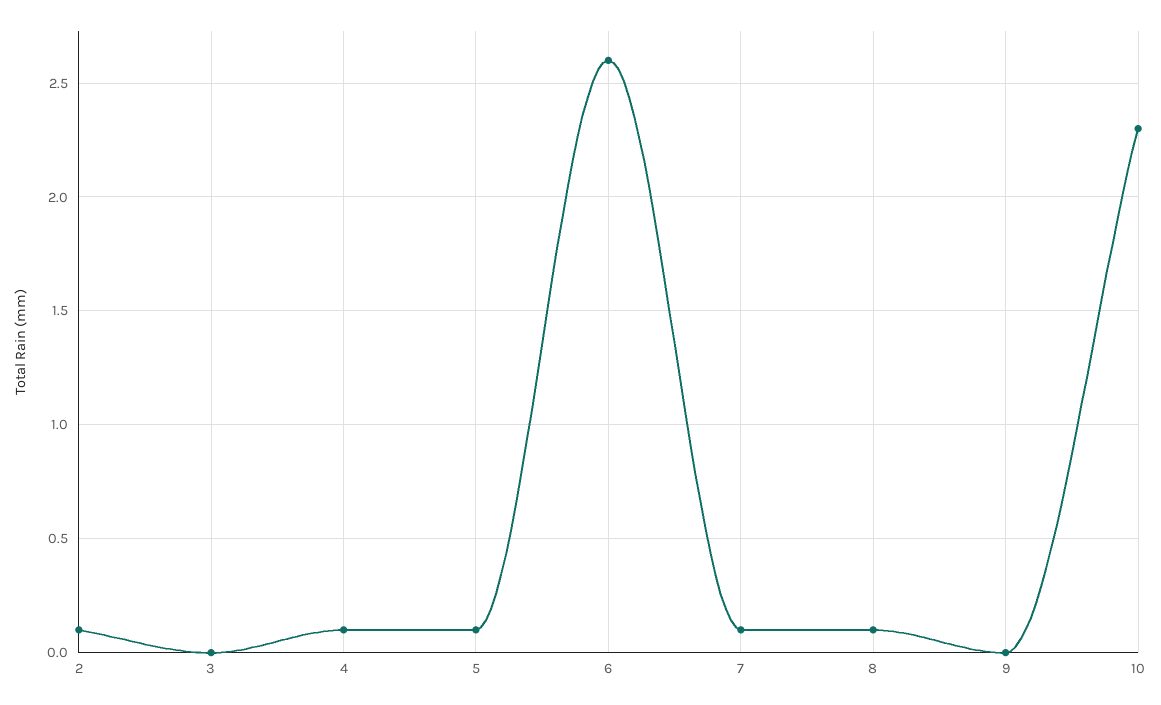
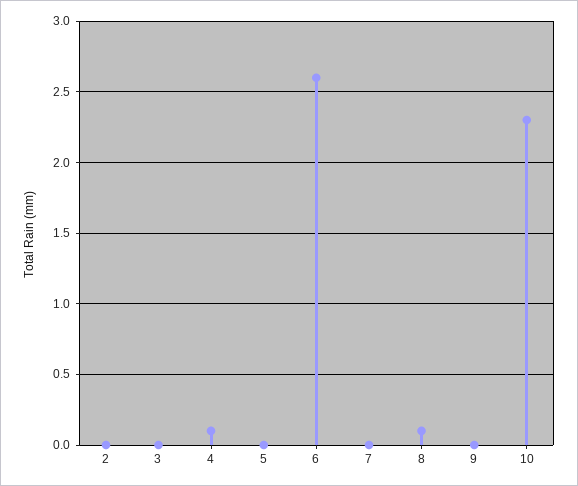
  {
-   "2": 0.1,
+   "2": 0,
    "3": 0,
    "4": 0.1,
-   "5": 0.1,
+   "5": 0,
    "6": 2.6,
-   "7": 0.1,
+   "7": 0,
    "8": 0.1,
    "9": 0,
    "10": 2.3
  }

